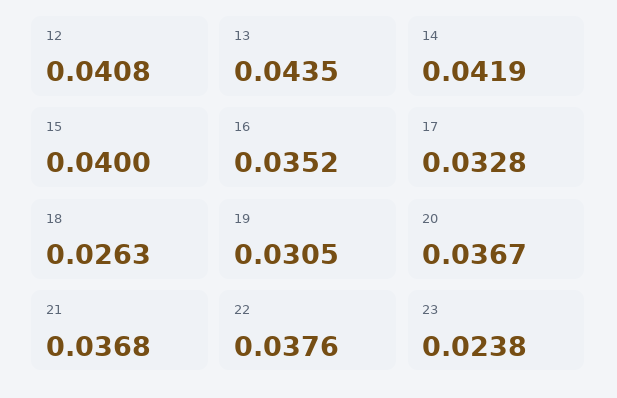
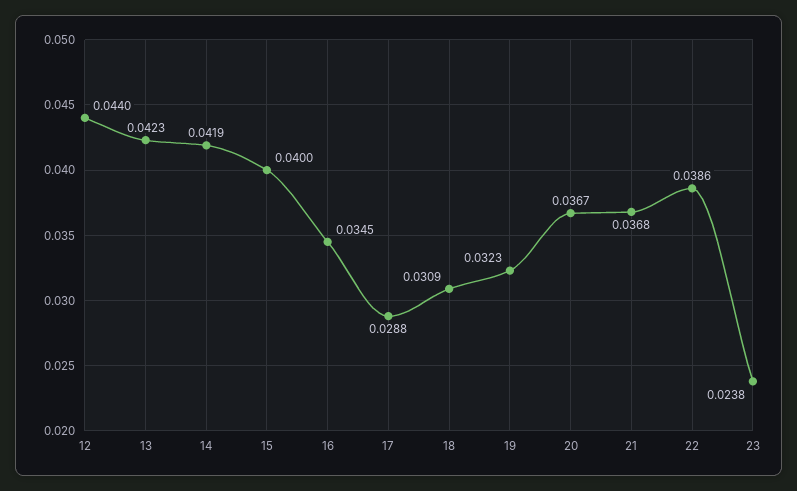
  {
-   "12": 0.0408,
+   "12": 0.044,
-   "13": 0.0435,
+   "13": 0.0423,
    "14": 0.0419,
    "15": 0.04,
-   "16": 0.0352,
+   "16": 0.0345,
-   "17": 0.0328,
+   "17": 0.0288,
-   "18": 0.0263,
+   "18": 0.0309,
-   "19": 0.0305,
+   "19": 0.0323,
    "20": 0.0367,
    "21": 0.0368,
-   "22": 0.0376,
+   "22": 0.0386,
    "23": 0.0238
  }

